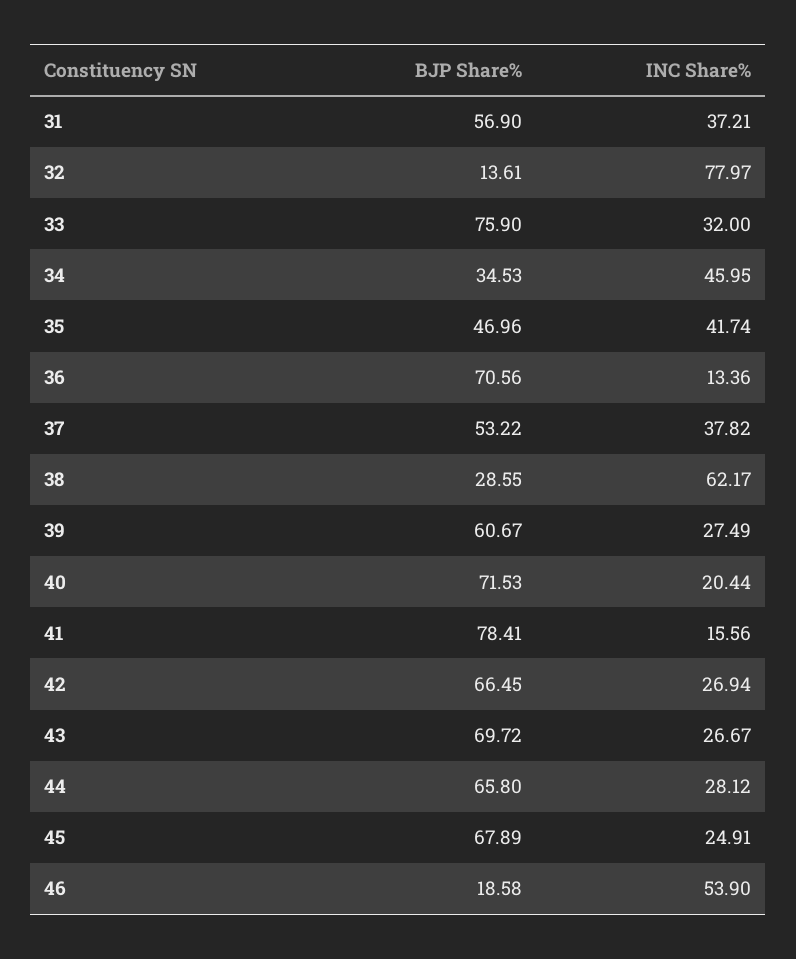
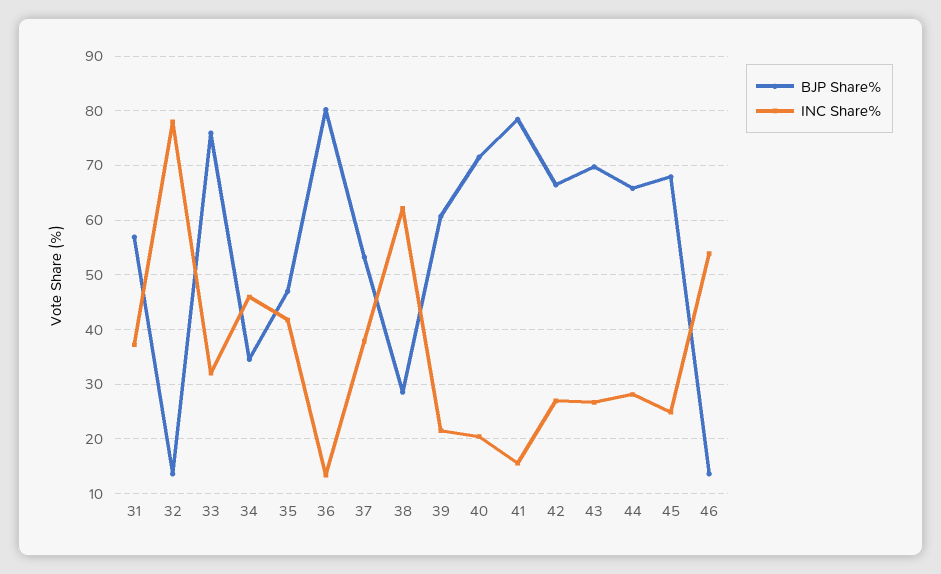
  {
    "BJP Share%": {
      "31": 56.9,
      "32": 13.61,
      "33": 75.9,
      "34": 34.53,
      "35": 46.96,
-     "36": 70.56,
+     "36": 80,
      "37": 53.22,
      "38": 28.55,
      "39": 60.67,
      "40": 71.53,
      "41": 78.41,
      "42": 66.45,
      "43": 69.72,
      "44": 65.8,
      "45": 67.89,
-     "46": 18.58
+     "46": 14
    },
    "INC Share%": {
      "31": 37.21,
      "32": 77.97,
      "33": 32,
      "34": 45.95,
      "35": 41.74,
      "36": 13.36,
      "37": 37.82,
      "38": 62.17,
-     "39": 27.49,
+     "39": 22,
      "40": 20.44,
      "41": 15.56,
      "42": 26.94,
      "43": 26.67,
      "44": 28.12,
      "45": 24.91,
      "46": 53.9
    }
  }

